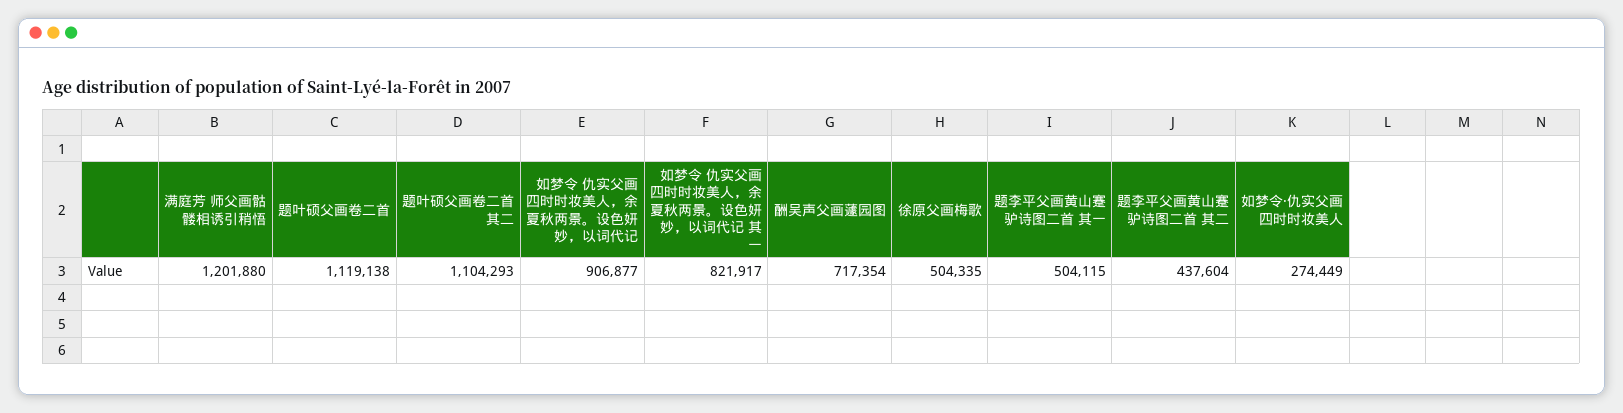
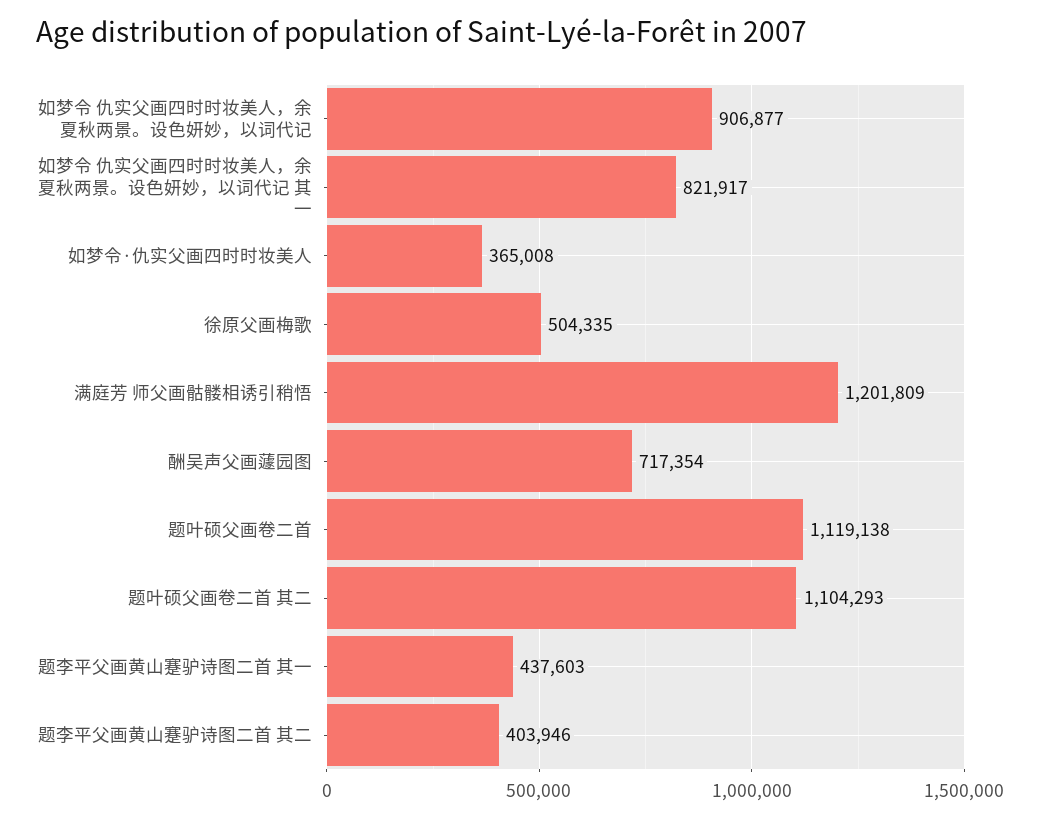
  {
-   "满庭芳 师父画骷髅相诱引稍悟": 1201880,
+   "满庭芳 师父画骷髅相诱引稍悟": 1201809,
    "题叶硕父画卷二首": 1119138,
    "题叶硕父画卷二首 其二": 1104293,
    "如梦令 仇实父画四时时妆美人，余夏秋两景。设色妍妙，以词代记": 906877,
    "如梦令 仇实父画四时时妆美人，余夏秋两景。设色妍妙，以词代记 其一": 821917,
    "酬吴声父画蘧园图": 717354,
    "徐原父画梅歌": 504335,
-   "题李平父画黄山蹇驴诗图二首 其一": 504115,
+   "题李平父画黄山蹇驴诗图二首 其一": 437603,
-   "题李平父画黄山蹇驴诗图二首 其二": 437604,
+   "题李平父画黄山蹇驴诗图二首 其二": 403946,
-   "如梦令·仇实父画四时时妆美人": 274449
+   "如梦令·仇实父画四时时妆美人": 365008
  }

